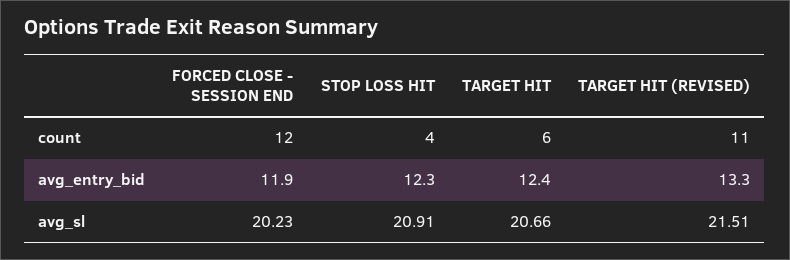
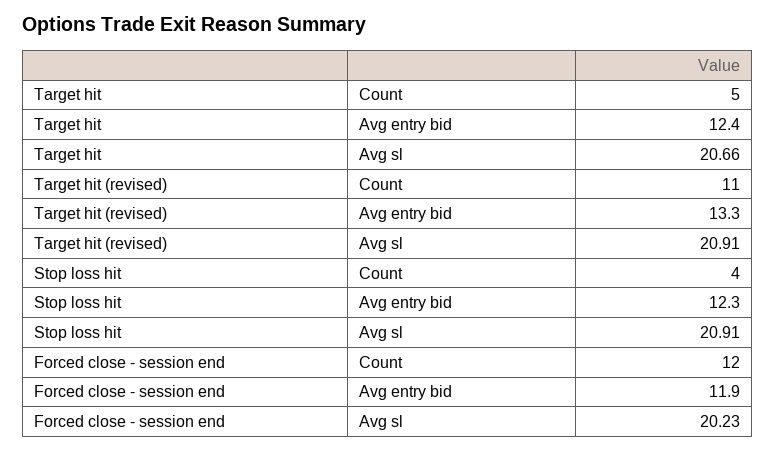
  {
    "FORCED CLOSE - SESSION END": {
      "count": 12,
      "avg_entry_bid": 11.9,
      "avg_sl": 20.23
    },
    "STOP LOSS HIT": {
      "count": 4,
      "avg_entry_bid": 12.3,
      "avg_sl": 20.91
    },
    "TARGET HIT": {
-     "count": 6,
+     "count": 5,
      "avg_entry_bid": 12.4,
      "avg_sl": 20.66
    },
    "TARGET HIT (REVISED)": {
      "count": 11,
      "avg_entry_bid": 13.3,
-     "avg_sl": 21.51
+     "avg_sl": 20.91
    }
  }

